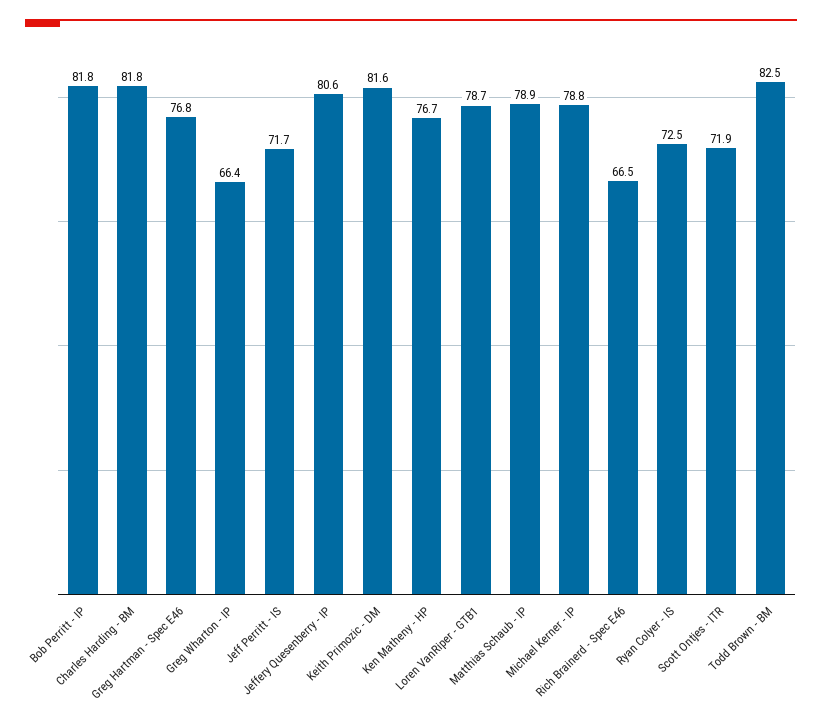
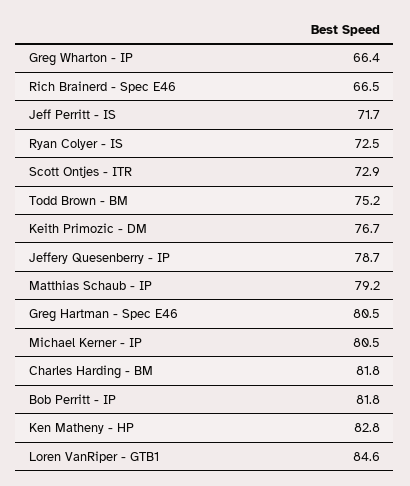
  {
    "Bob Perritt - IP": 81.8,
    "Charles Harding - BM": 81.8,
-   "Greg Hartman - Spec E46": 76.8,
+   "Greg Hartman - Spec E46": 80.5,
    "Greg Wharton - IP": 66.4,
    "Jeff Perritt - IS": 71.7,
-   "Jeffery Quesenberry - IP": 80.6,
+   "Jeffery Quesenberry - IP": 78.7,
-   "Keith Primozic - DM": 81.6,
+   "Keith Primozic - DM": 76.7,
-   "Ken Matheny - HP": 76.7,
+   "Ken Matheny - HP": 82.8,
-   "Loren VanRiper - GTB1": 78.7,
+   "Loren VanRiper - GTB1": 84.6,
-   "Matthias Schaub - IP": 78.9,
+   "Matthias Schaub - IP": 79.2,
-   "Michael Kerner - IP": 78.8,
+   "Michael Kerner - IP": 80.5,
    "Rich Brainerd - Spec E46": 66.5,
    "Ryan Colyer - IS": 72.5,
-   "Scott Ontjes - ITR": 71.9,
+   "Scott Ontjes - ITR": 72.9,
-   "Todd Brown - BM": 82.5
+   "Todd Brown - BM": 75.2
  }

